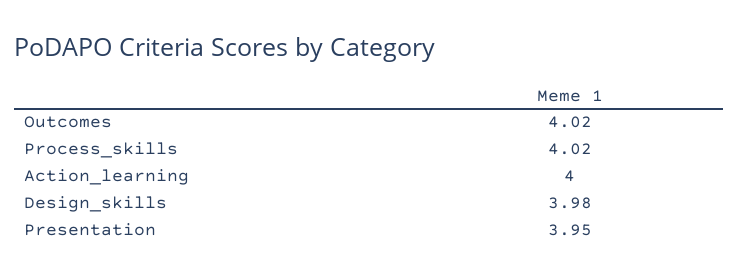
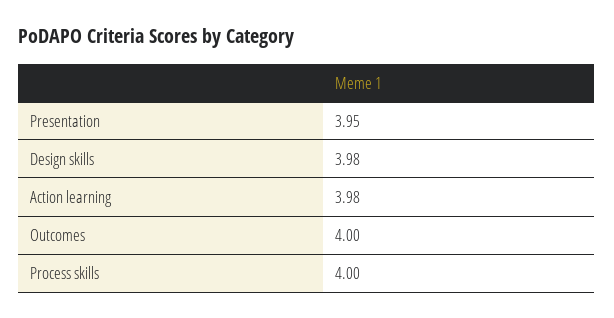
  {
-   "Outcomes": 4.02,
+   "Outcomes": 4,
-   "Process_skills": 4.02,
+   "Process_skills": 4,
-   "Action_learning": 4,
+   "Action_learning": 3.98,
    "Design_skills": 3.98,
    "Presentation": 3.95
  }

